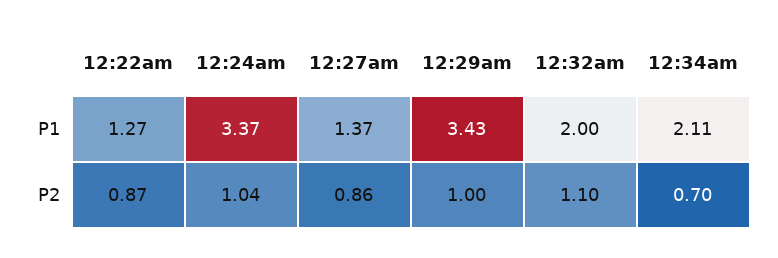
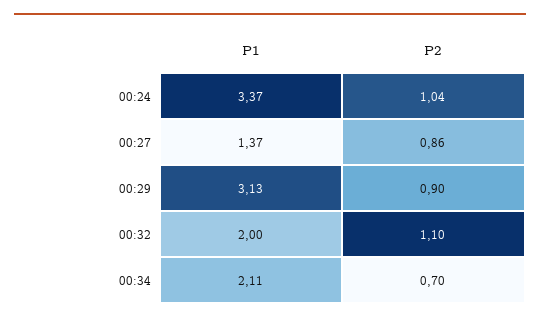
  {
-   "12:22am": {
-     "P1": 1.27,
-     "P2": 0.87
-   },
    "12:24am": {
      "P1": 3.37,
      "P2": 1.04
    },
    "12:27am": {
      "P1": 1.37,
      "P2": 0.86
    },
    "12:29am": {
-     "P1": 3.43,
+     "P1": 3.13,
-     "P2": 1
+     "P2": 0.9
    },
    "12:32am": {
      "P1": 2,
      "P2": 1.1
    },
    "12:34am": {
      "P1": 2.11,
      "P2": 0.7
    }
  }

